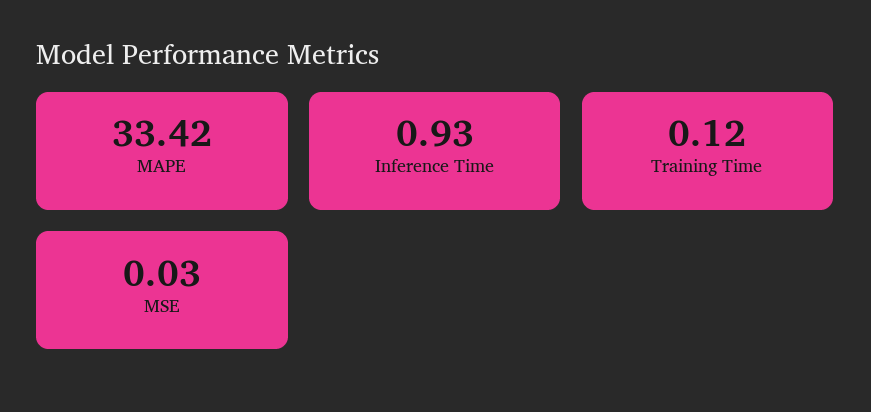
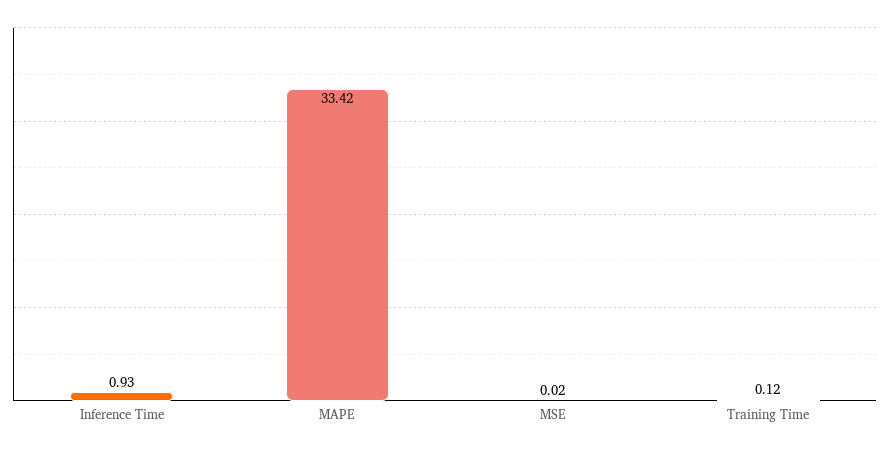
  {
    "MAPE": 33.42,
    "Inference Time": 0.93,
    "Training Time": 0.12,
-   "MSE": 0.03
+   "MSE": 0.02
  }

